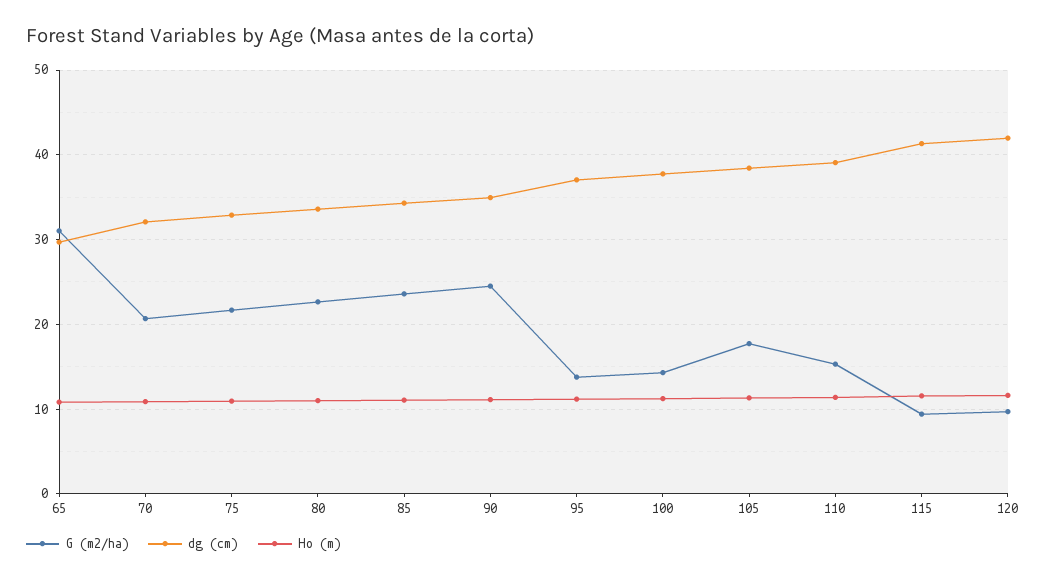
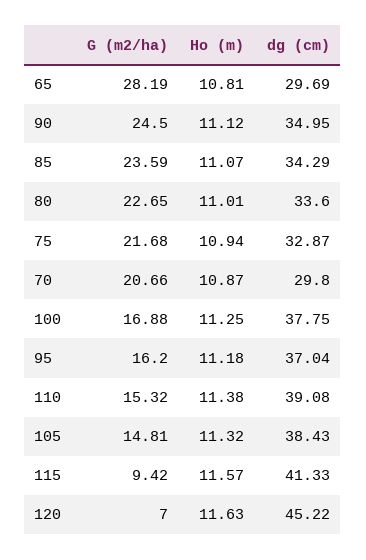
  {
    "G (m2/ha)": {
-     "65": 31,
+     "65": 28.19,
      "70": 20.66,
      "75": 21.68,
      "80": 22.65,
      "85": 23.59,
      "90": 24.5,
-     "95": 14,
+     "95": 16.2,
-     "100": 14,
+     "100": 16.88,
-     "105": 18,
+     "105": 14.81,
      "110": 15.32,
      "115": 9.42,
-     "120": 10
+     "120": 7
    },
    "dg (cm)": {
      "65": 29.69,
-     "70": 32,
+     "70": 29.8,
      "75": 32.87,
      "80": 33.6,
      "85": 34.29,
      "90": 34.95,
      "95": 37.04,
      "100": 37.75,
      "105": 38.43,
      "110": 39.08,
      "115": 41.33,
-     "120": 42
+     "120": 45.22
    },
    "Ho (m)": {
      "65": 10.81,
      "70": 10.87,
      "75": 10.94,
      "80": 11.01,
      "85": 11.07,
      "90": 11.12,
      "95": 11.18,
      "100": 11.25,
      "105": 11.32,
      "110": 11.38,
      "115": 11.57,
      "120": 11.63
    }
  }

